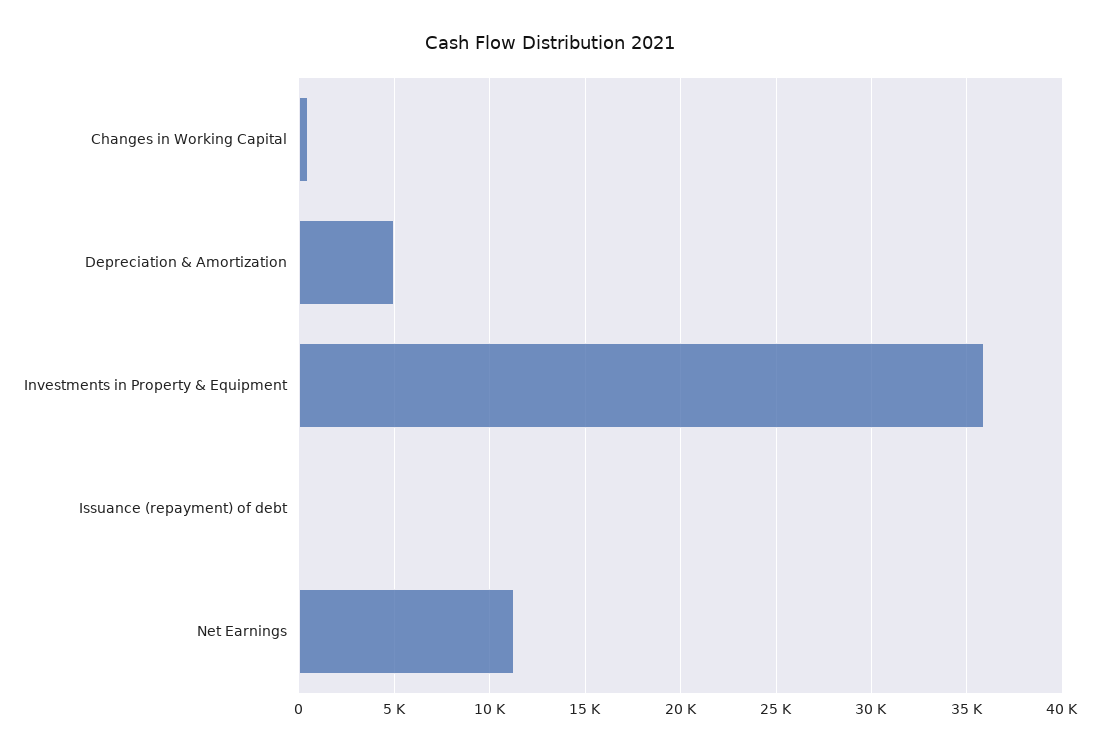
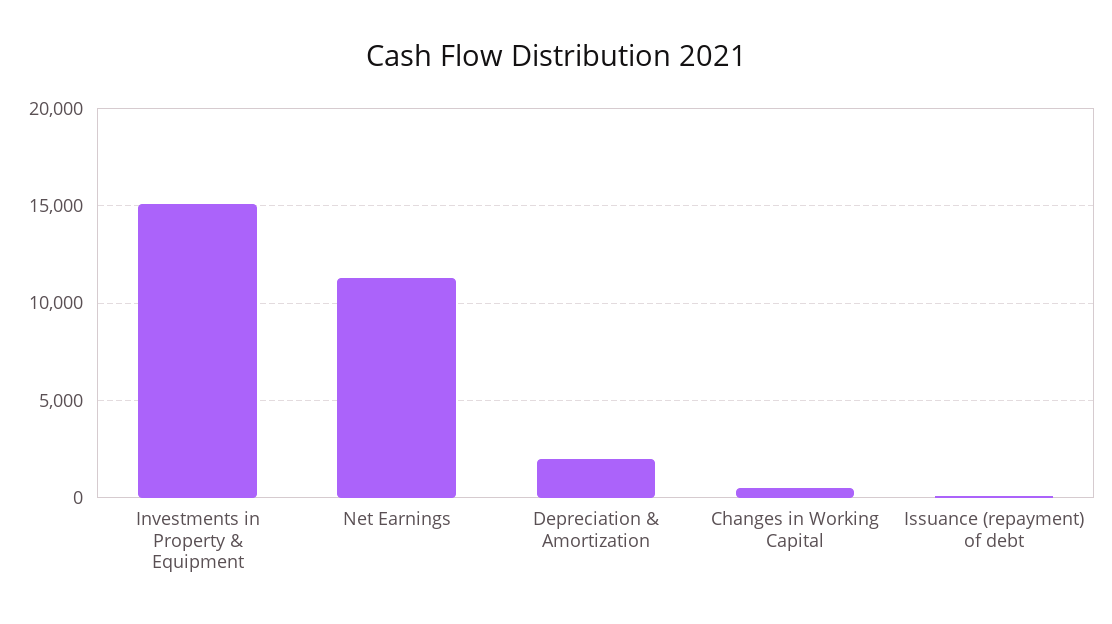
  {
    "Changes in Working Capital": 500,
-   "Depreciation & Amortization": 5000,
+   "Depreciation & Amortization": 2000,
-   "Investments in Property & Equipment": 36000,
+   "Investments in Property & Equipment": 15000,
    "Issuance (repayment) of debt": 0,
    "Net Earnings": 11500
  }

